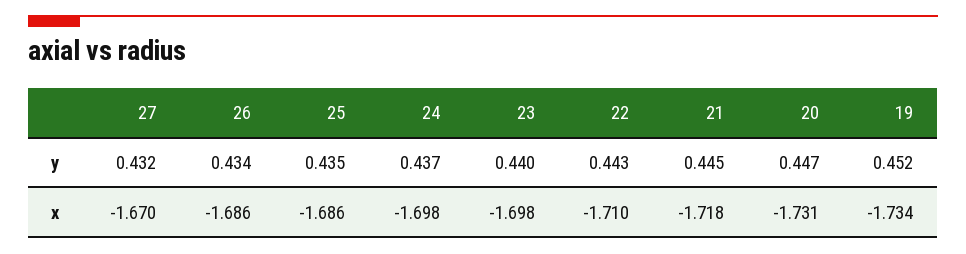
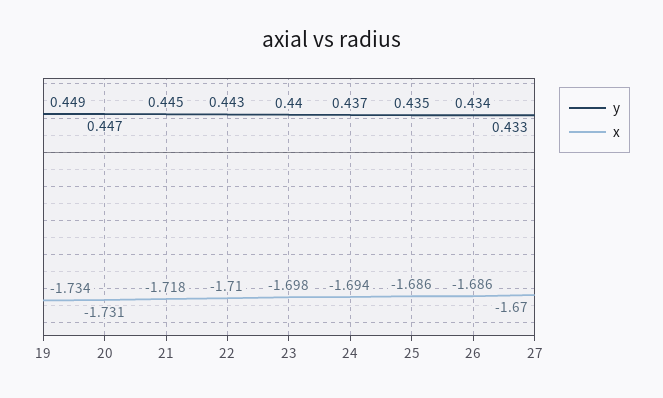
  {
    "y": {
-     "27": 0.432,
+     "27": 0.433,
      "26": 0.434,
      "25": 0.435,
      "24": 0.437,
      "23": 0.44,
      "22": 0.443,
      "21": 0.445,
      "20": 0.447,
-     "19": 0.452
+     "19": 0.449
    },
    "x": {
      "27": -1.67,
      "26": -1.686,
      "25": -1.686,
-     "24": -1.698,
+     "24": -1.694,
      "23": -1.698,
      "22": -1.71,
      "21": -1.718,
      "20": -1.731,
      "19": -1.734
    }
  }

